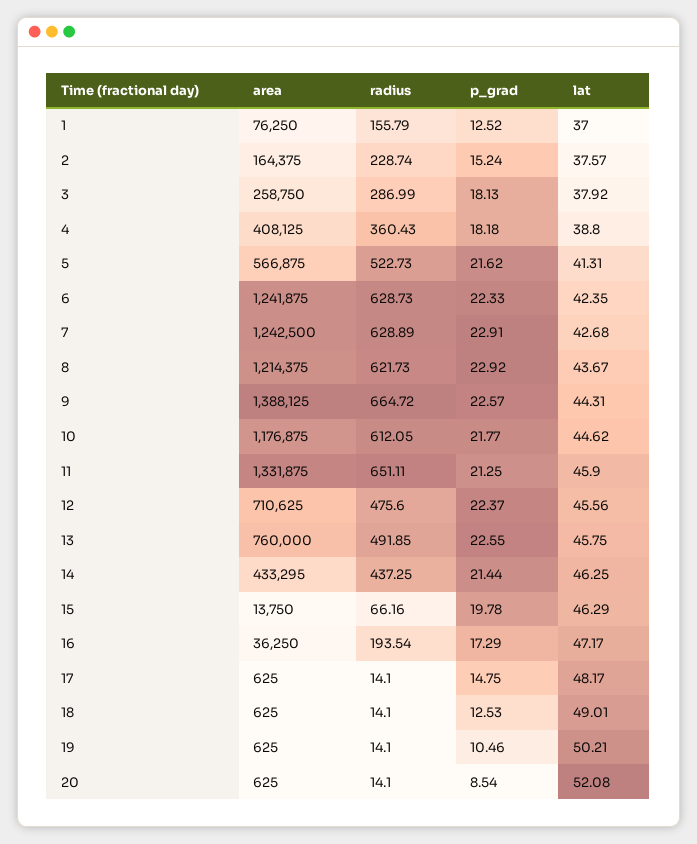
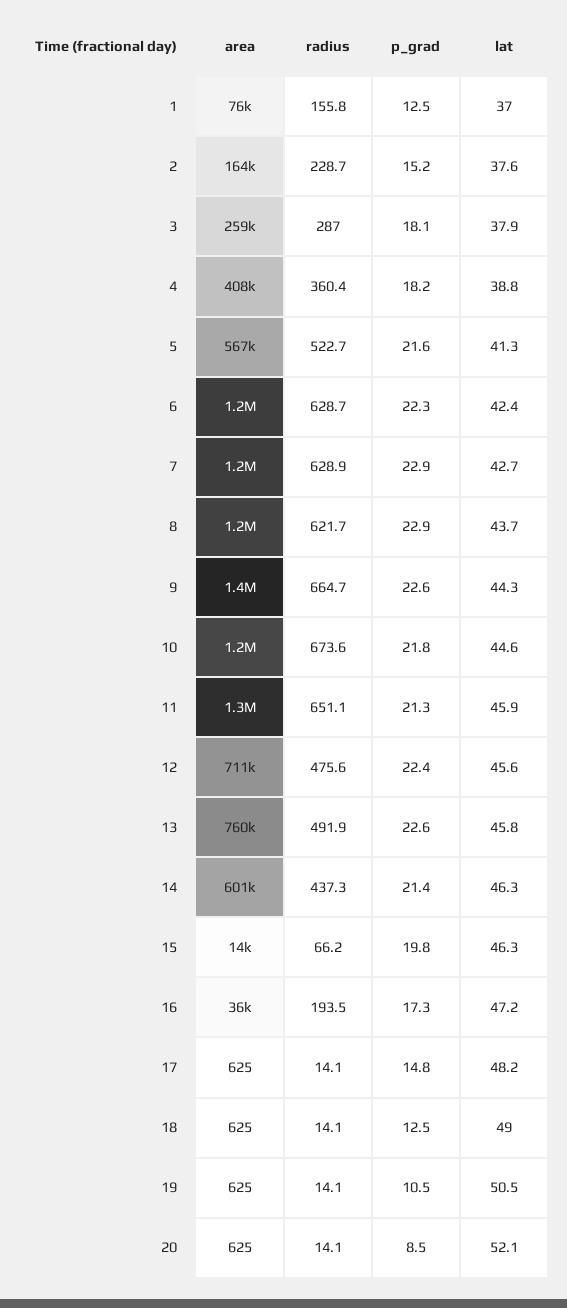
  {
    "area": {
      "1": 76250,
      "2": 164375,
      "3": 258750,
      "4": 408125,
      "5": 566875,
      "6": 1241875,
      "7": 1242500,
      "8": 1214375,
      "9": 1388125,
      "10": 1176875,
      "11": 1331875,
      "12": 710625,
      "13": 760000,
-     "14": 433295,
+     "14": 601000,
      "15": 13750,
      "16": 36250,
      "17": 625,
      "18": 625,
      "19": 625,
      "20": 625
    },
    "radius": {
      "1": 155.79,
      "2": 228.74,
      "3": 286.99,
      "4": 360.43,
      "5": 522.73,
      "6": 628.73,
      "7": 628.89,
      "8": 621.73,
      "9": 664.72,
-     "10": 612.05,
+     "10": 673.6,
      "11": 651.11,
      "12": 475.6,
      "13": 491.85,
      "14": 437.25,
      "15": 66.16,
      "16": 193.54,
      "17": 14.1,
      "18": 14.1,
      "19": 14.1,
      "20": 14.1
    },
    "p_grad": {
      "1": 12.52,
      "2": 15.24,
      "3": 18.13,
      "4": 18.18,
      "5": 21.62,
      "6": 22.33,
      "7": 22.91,
      "8": 22.92,
      "9": 22.57,
      "10": 21.77,
      "11": 21.25,
      "12": 22.37,
      "13": 22.55,
      "14": 21.44,
      "15": 19.78,
      "16": 17.29,
      "17": 14.75,
      "18": 12.53,
      "19": 10.46,
      "20": 8.54
    },
    "lat": {
      "1": 37,
      "2": 37.57,
      "3": 37.92,
      "4": 38.8,
      "5": 41.31,
      "6": 42.35,
      "7": 42.68,
      "8": 43.67,
      "9": 44.31,
      "10": 44.62,
      "11": 45.9,
      "12": 45.56,
      "13": 45.75,
      "14": 46.25,
      "15": 46.29,
      "16": 47.17,
      "17": 48.17,
      "18": 49.01,
-     "19": 50.21,
+     "19": 50.5,
      "20": 52.08
    }
  }

